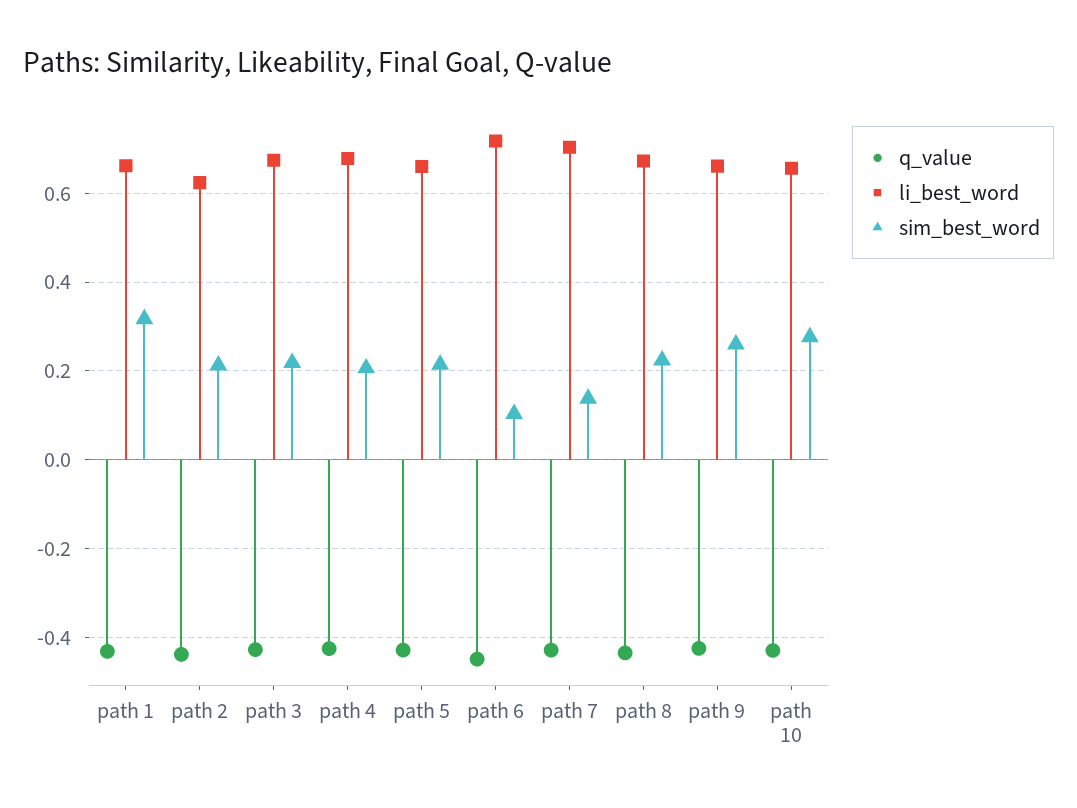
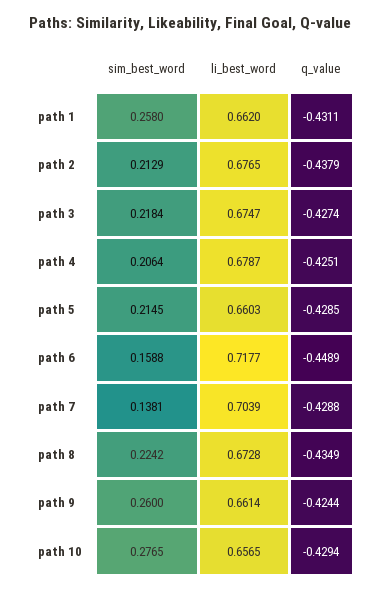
  {
    "q_value": {
      "path 1": -0.4311,
      "path 2": -0.4379,
      "path 3": -0.4274,
      "path 4": -0.4251,
      "path 5": -0.4285,
      "path 6": -0.4489,
      "path 7": -0.4288,
      "path 8": -0.4349,
      "path 9": -0.4244,
      "path 10": -0.4294
    },
    "li_best_word": {
      "path 1": 0.662,
-     "path 2": 0.62,
+     "path 2": 0.6765,
      "path 3": 0.6747,
      "path 4": 0.6787,
      "path 5": 0.6603,
      "path 6": 0.7177,
      "path 7": 0.7039,
      "path 8": 0.6728,
      "path 9": 0.6614,
      "path 10": 0.6565
    },
    "sim_best_word": {
-     "path 1": 0.32,
+     "path 1": 0.258,
      "path 2": 0.2129,
      "path 3": 0.2184,
      "path 4": 0.2064,
      "path 5": 0.2145,
-     "path 6": 0.1,
+     "path 6": 0.1588,
      "path 7": 0.1381,
      "path 8": 0.2242,
      "path 9": 0.26,
      "path 10": 0.2765
    }
  }

